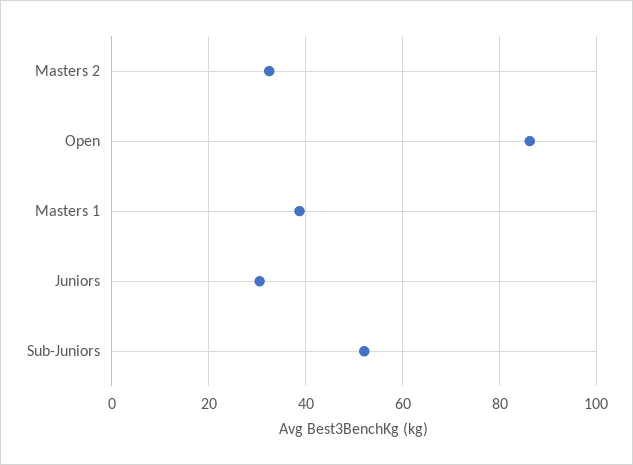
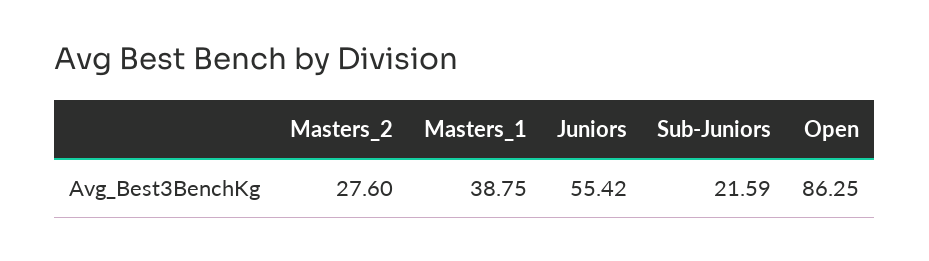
  {
-   "Masters 2": 32,
+   "Masters 2": 27.6,
    "Open": 86.25,
    "Masters 1": 38.75,
-   "Juniors": 30,
+   "Juniors": 55.42,
-   "Sub-Juniors": 52
+   "Sub-Juniors": 21.59
  }

